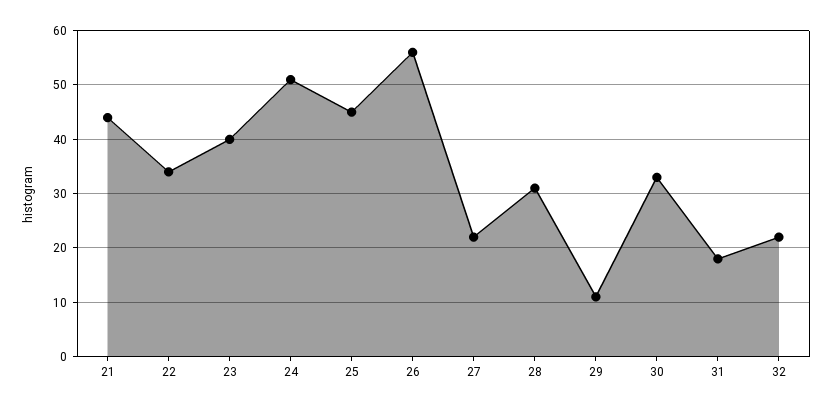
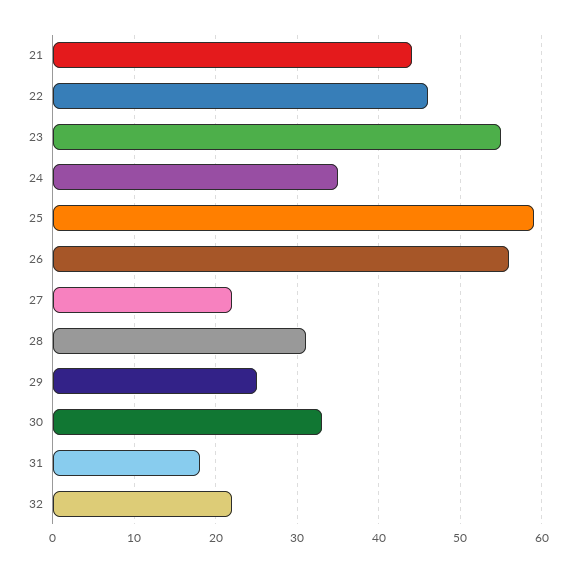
  {
    "21": 44,
-   "22": 35,
+   "22": 46,
-   "23": 40,
+   "23": 55,
-   "24": 50,
+   "24": 35,
-   "25": 45,
+   "25": 59,
    "26": 56,
    "27": 22,
    "28": 31,
-   "29": 10,
+   "29": 25,
    "30": 33,
    "31": 18,
    "32": 22
  }

